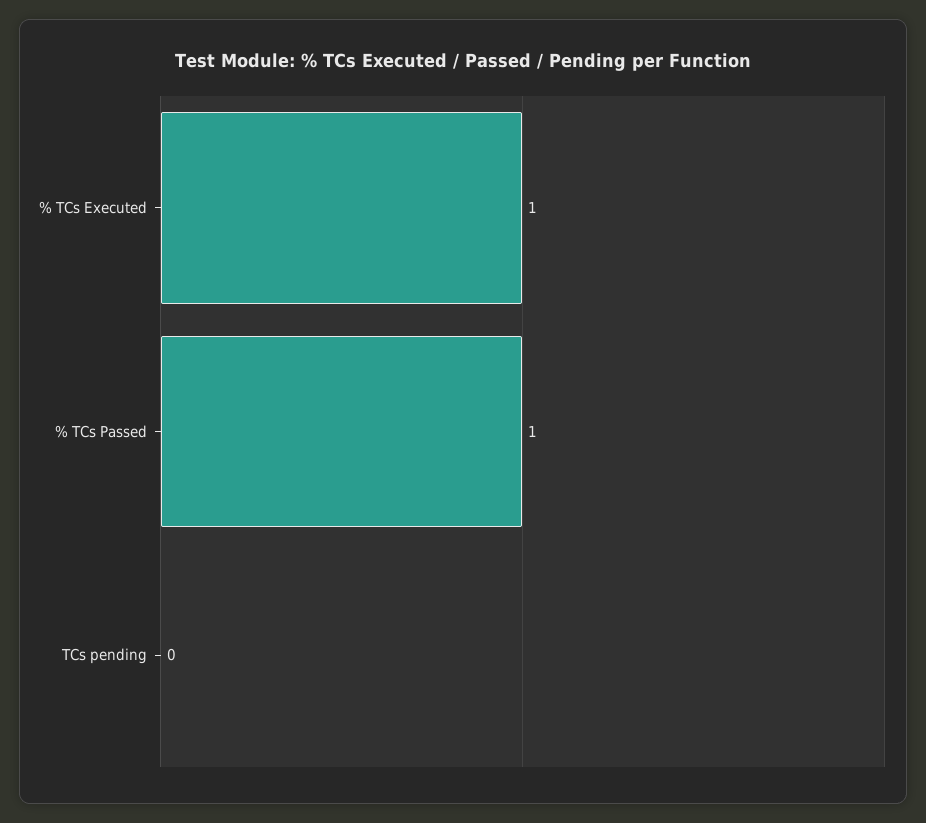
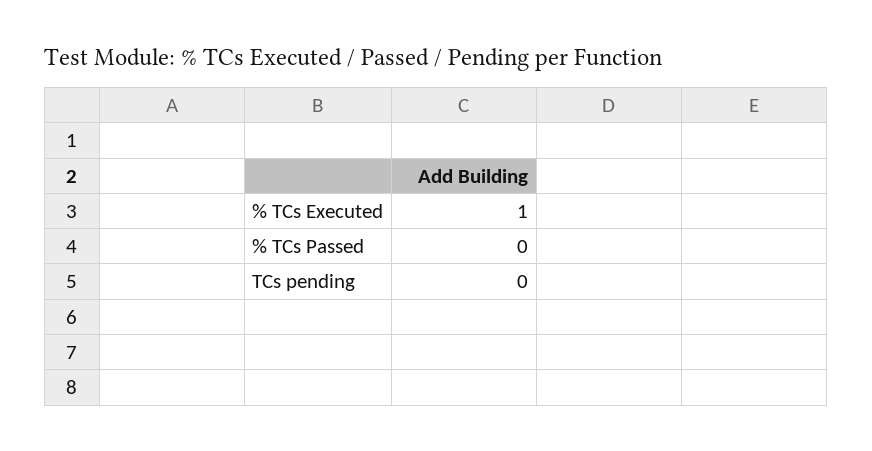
  {
    "% TCs Executed": 1,
-   "% TCs Passed": 1,
+   "% TCs Passed": 0,
    "TCs pending": 0
  }

